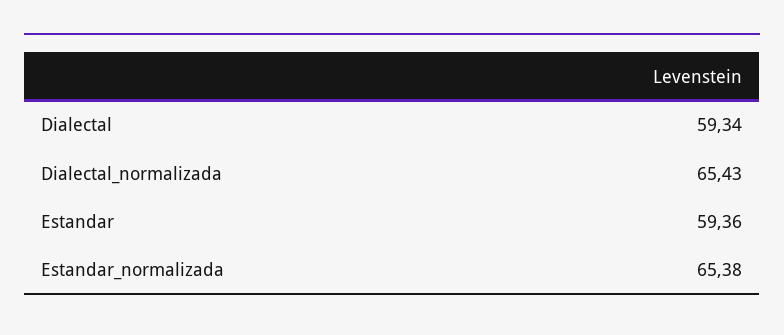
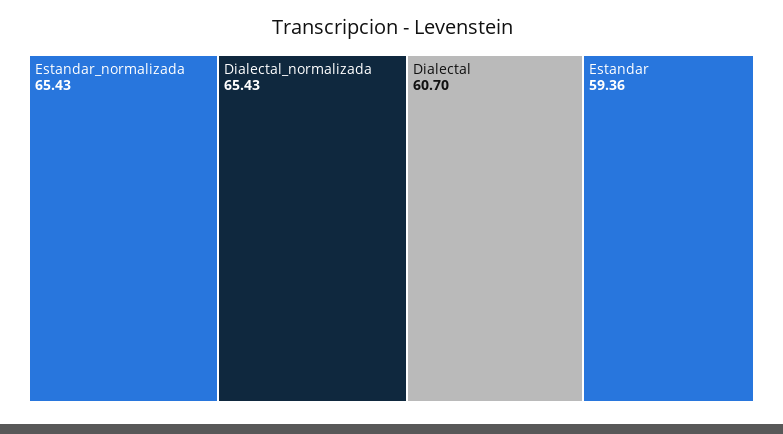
  {
-   "Dialectal": 59.34,
+   "Dialectal": 60.7,
    "Dialectal_normalizada": 65.43,
    "Estandar": 59.36,
-   "Estandar_normalizada": 65.38
+   "Estandar_normalizada": 65.43
  }

